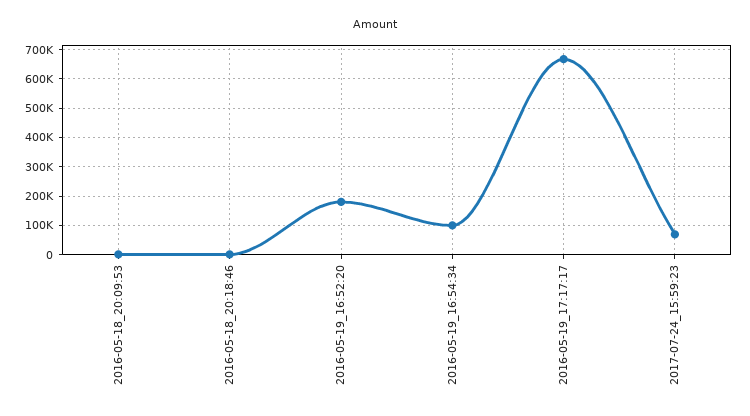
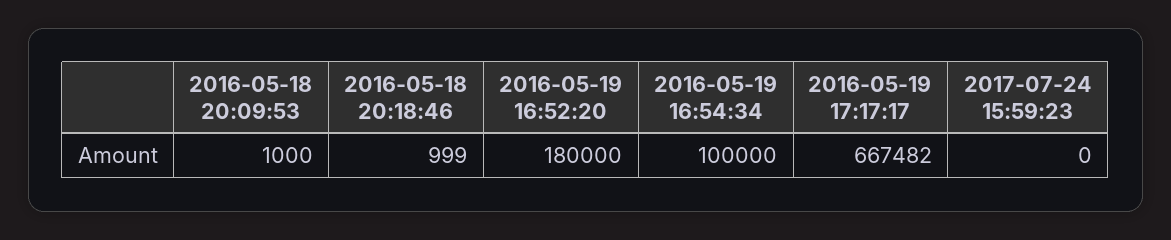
  {
    "2016-05-18_20:09:53": 1000,
    "2016-05-18_20:18:46": 999,
    "2016-05-19_16:52:20": 180000,
    "2016-05-19_16:54:34": 100000,
    "2016-05-19_17:17:17": 667482,
-   "2017-07-24_15:59:23": 75000
+   "2017-07-24_15:59:23": 0
  }

